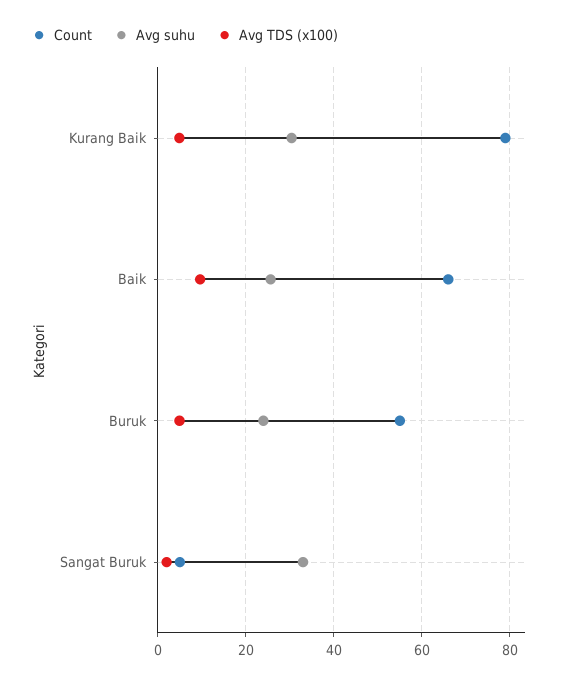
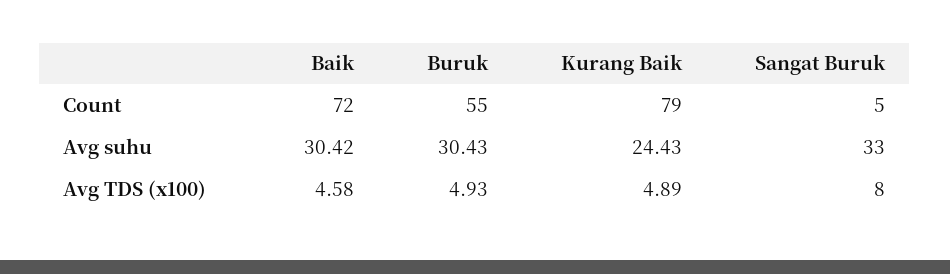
  {
    "Count": {
      "Kurang Baik": 79,
-     "Baik": 66,
+     "Baik": 72,
      "Buruk": 55,
      "Sangat Buruk": 5
    },
    "Avg suhu": {
-     "Kurang Baik": 30,
+     "Kurang Baik": 24.43,
-     "Baik": 26,
+     "Baik": 30.42,
-     "Buruk": 24,
+     "Buruk": 30.43,
      "Sangat Buruk": 33
    },
    "Avg TDS (x100)": {
      "Kurang Baik": 4.89,
-     "Baik": 10,
+     "Baik": 4.58,
      "Buruk": 4.93,
-     "Sangat Buruk": 2
+     "Sangat Buruk": 8
    }
  }

